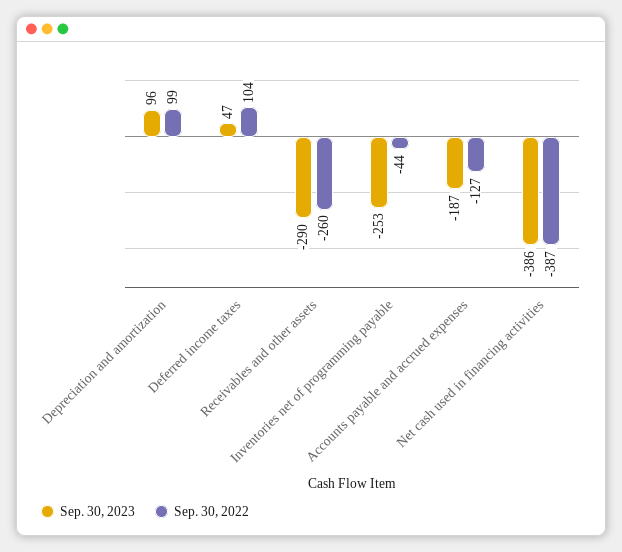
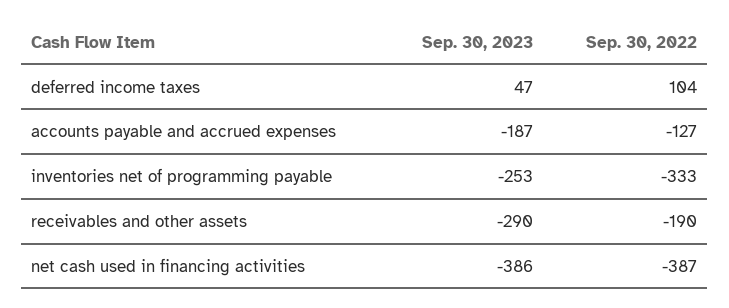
  {
    "Sep. 30, 2023": {
-     "Depreciation and amortization": 96,
      "Deferred income taxes": 47,
      "Receivables and other assets": -290,
      "Inventories net of programming payable": -253,
      "Accounts payable and accrued expenses": -187,
      "Net cash used in financing activities": -386
    },
    "Sep. 30, 2022": {
-     "Depreciation and amortization": 99,
      "Deferred income taxes": 104,
-     "Receivables and other assets": -260,
+     "Receivables and other assets": -190,
-     "Inventories net of programming payable": -44,
+     "Inventories net of programming payable": -333,
      "Accounts payable and accrued expenses": -127,
      "Net cash used in financing activities": -387
    }
  }

